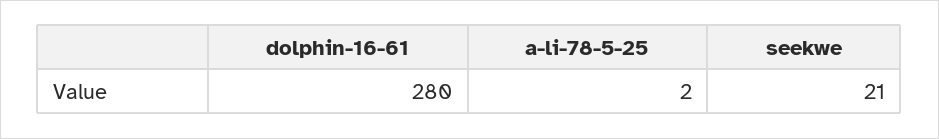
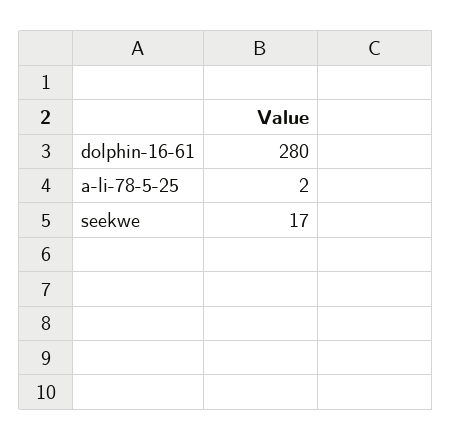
  {
    "dolphin-16-61": 280,
    "a-li-78-5-25": 2,
-   "seekwe": 21
+   "seekwe": 17
  }

